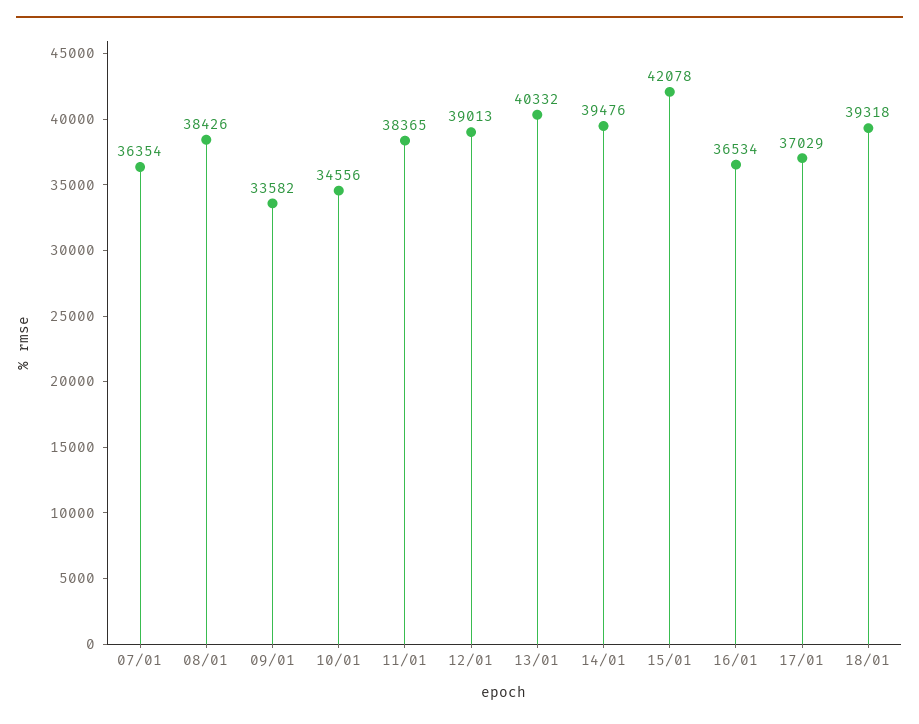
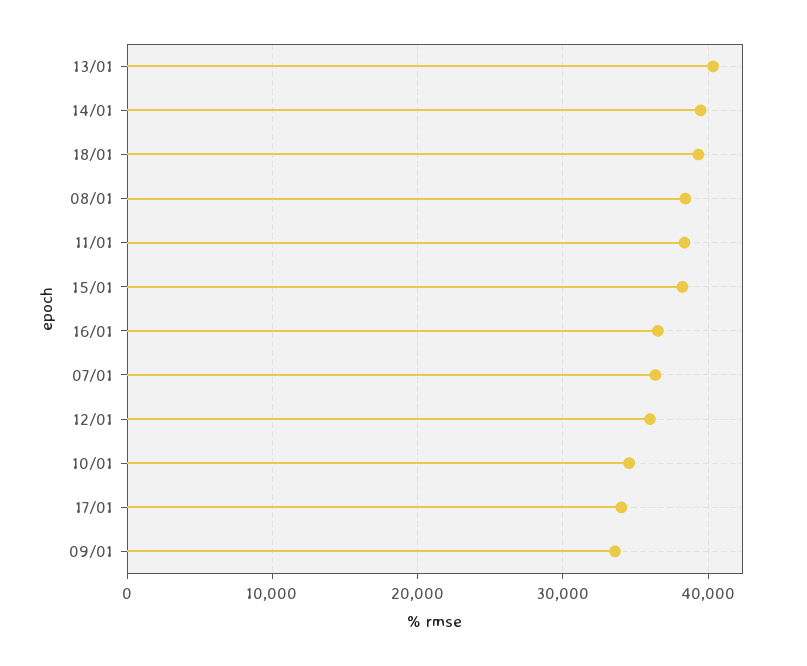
  {
    "07/01": 36354,
    "08/01": 38426,
    "09/01": 33582,
    "10/01": 34556,
    "11/01": 38365,
-   "12/01": 39013,
+   "12/01": 36000,
    "13/01": 40332,
    "14/01": 39476,
-   "15/01": 42078,
+   "15/01": 38000,
    "16/01": 36534,
-   "17/01": 37029,
+   "17/01": 34000,
    "18/01": 39318
  }

